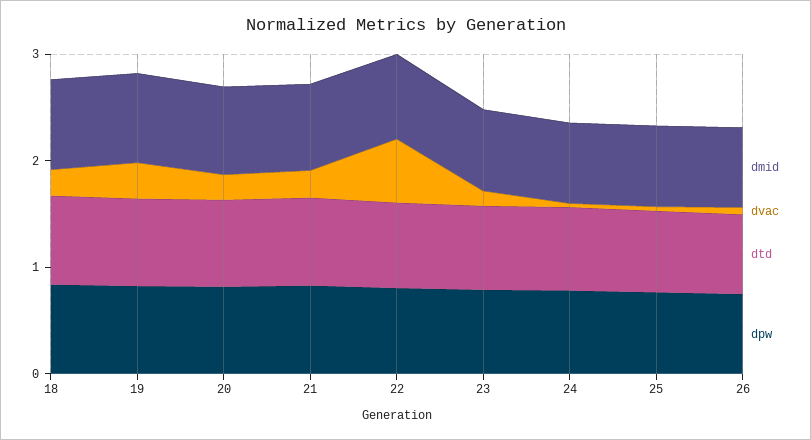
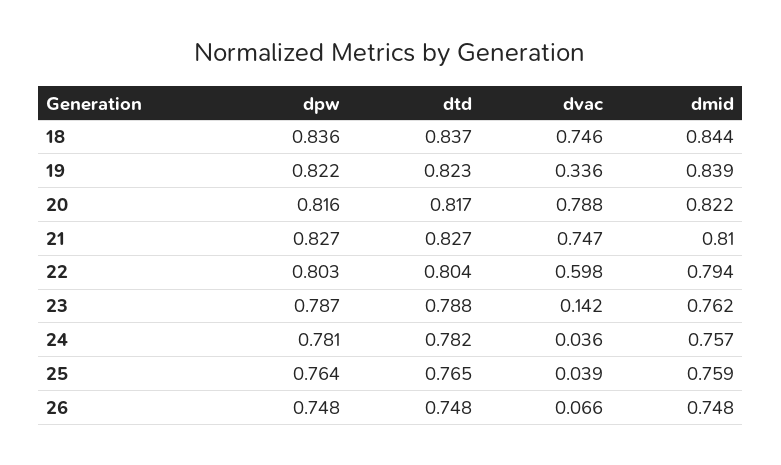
  {
    "dmid": {
      "18": 0.844,
      "19": 0.839,
      "20": 0.822,
      "21": 0.81,
      "22": 0.794,
      "23": 0.762,
      "24": 0.757,
      "25": 0.759,
      "26": 0.748
    },
    "dvac": {
-     "18": 0.2,
+     "18": 0.746,
      "19": 0.336,
-     "20": 0.2,
+     "20": 0.788,
-     "21": 0.2,
+     "21": 0.747,
      "22": 0.598,
      "23": 0.142,
      "24": 0.036,
      "25": 0.039,
      "26": 0.066
    },
    "dtd": {
      "18": 0.837,
      "19": 0.823,
      "20": 0.817,
      "21": 0.827,
      "22": 0.804,
      "23": 0.788,
      "24": 0.782,
      "25": 0.765,
      "26": 0.748
    },
    "dpw": {
      "18": 0.836,
      "19": 0.822,
      "20": 0.816,
      "21": 0.827,
      "22": 0.803,
      "23": 0.787,
      "24": 0.781,
      "25": 0.764,
      "26": 0.748
    }
  }

